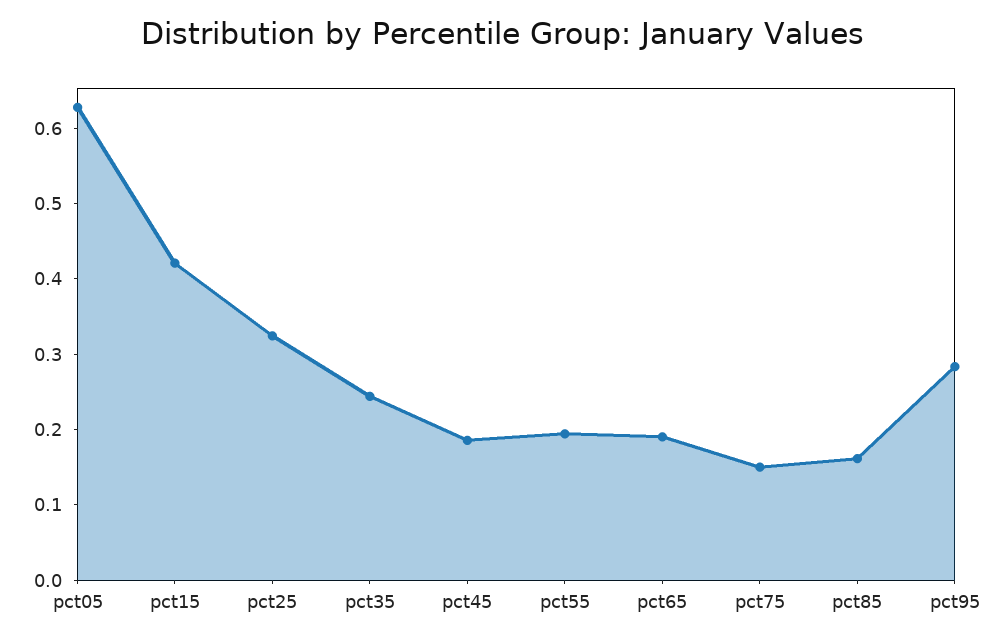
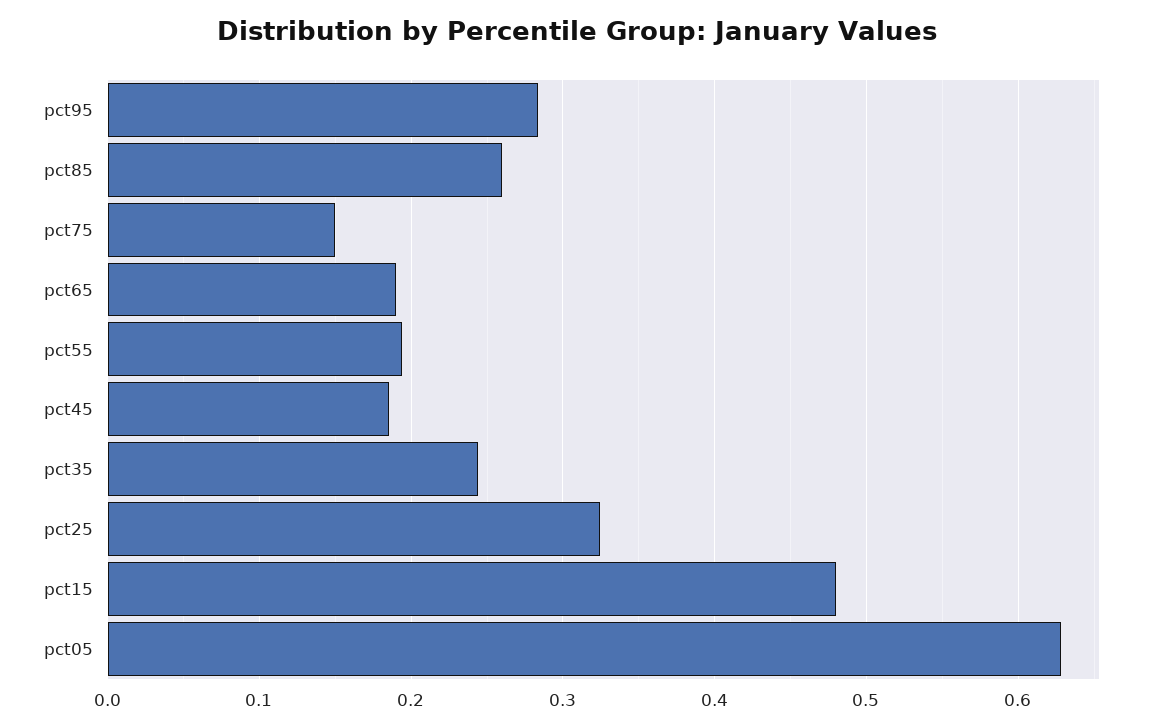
  {
    "pct05": 0.63,
-   "pct15": 0.42,
+   "pct15": 0.48,
    "pct25": 0.32,
    "pct35": 0.24,
    "pct45": 0.19,
    "pct55": 0.19,
    "pct65": 0.19,
    "pct75": 0.15,
-   "pct85": 0.16,
+   "pct85": 0.26,
    "pct95": 0.28
  }

